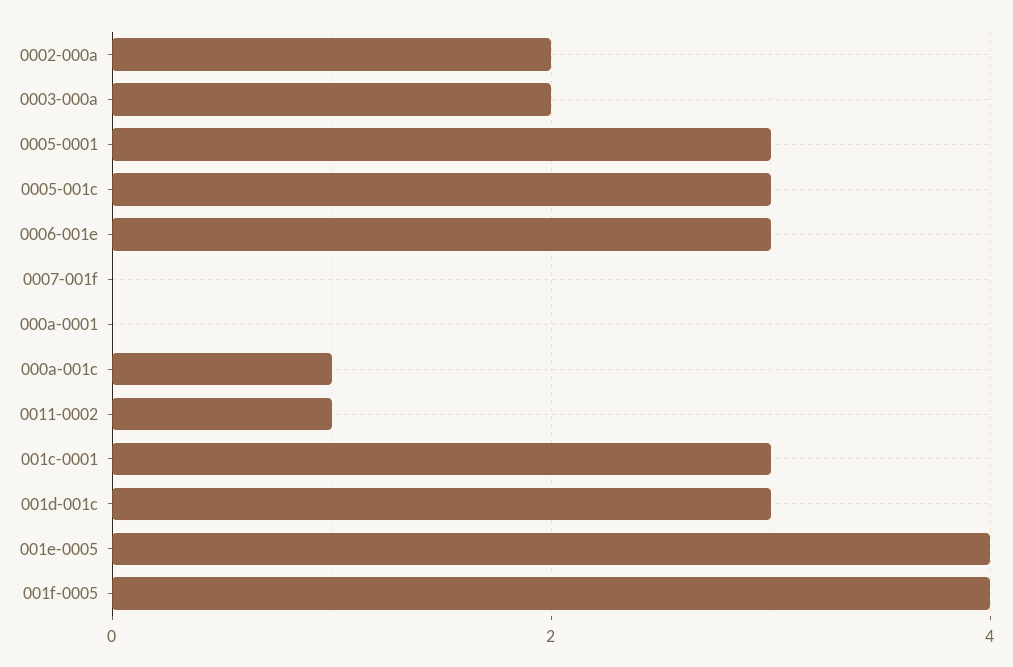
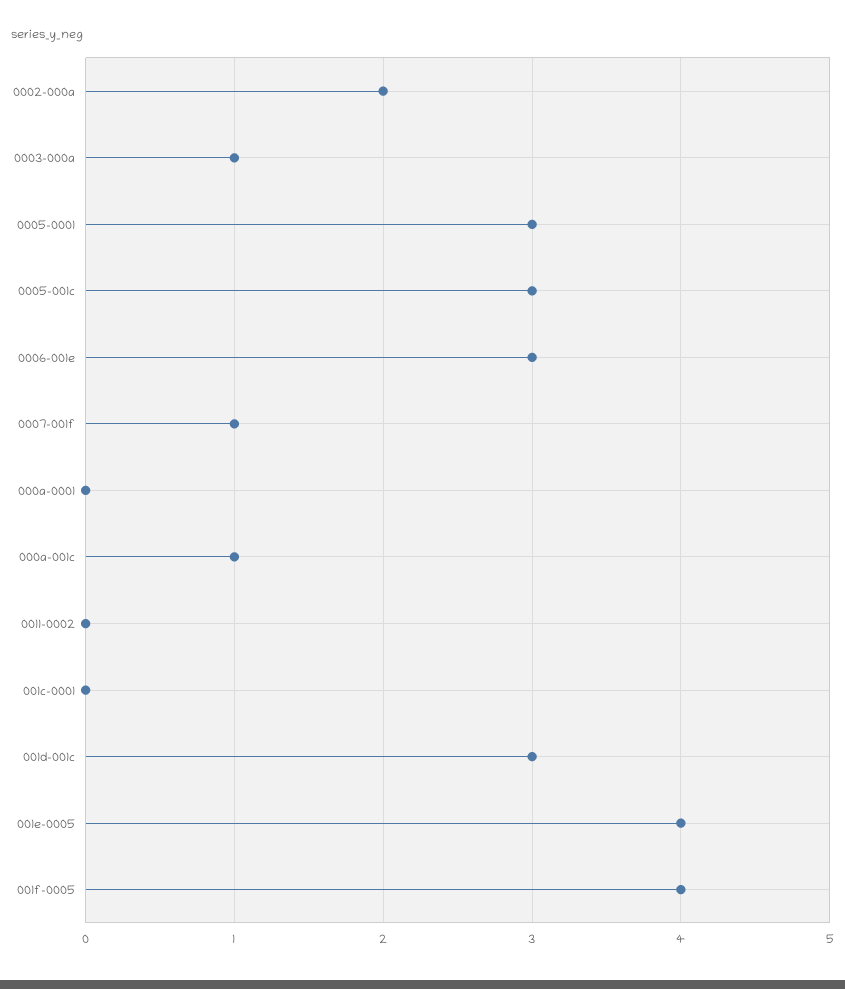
  {
    "0002-000a": 2,
-   "0003-000a": 2,
+   "0003-000a": 1,
    "0005-0001": 3,
    "0005-001c": 3,
    "0006-001e": 3,
-   "0007-001f": 0,
+   "0007-001f": 1,
    "000a-0001": 0,
    "000a-001c": 1,
-   "0011-0002": 1,
+   "0011-0002": 0,
-   "001c-0001": 3,
+   "001c-0001": 0,
    "001d-001c": 3,
    "001e-0005": 4,
    "001f-0005": 4
  }

